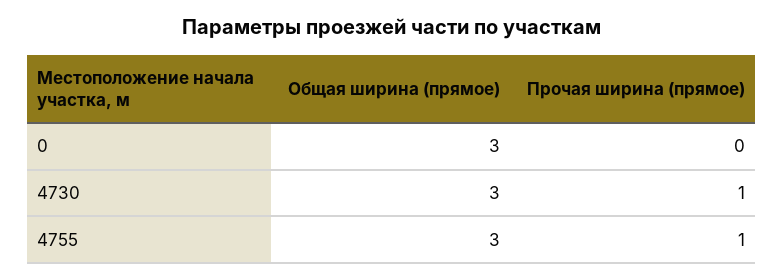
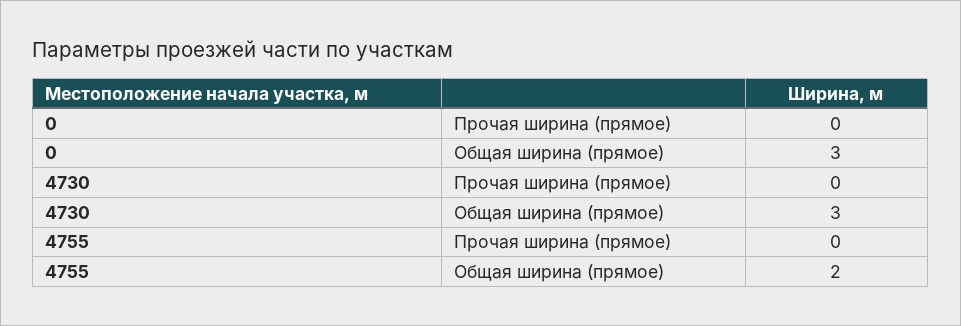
  {
    "Общая ширина (прямое)": {
      "0": 3,
      "4730": 3,
-     "4755": 3
+     "4755": 2
    },
    "Прочая ширина (прямое)": {
      "0": 0,
-     "4730": 1,
+     "4730": 0,
-     "4755": 1
+     "4755": 0
    }
  }

